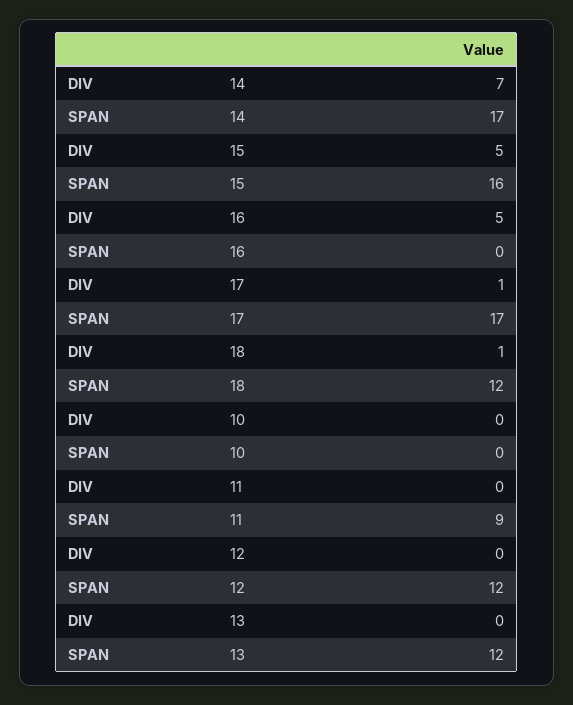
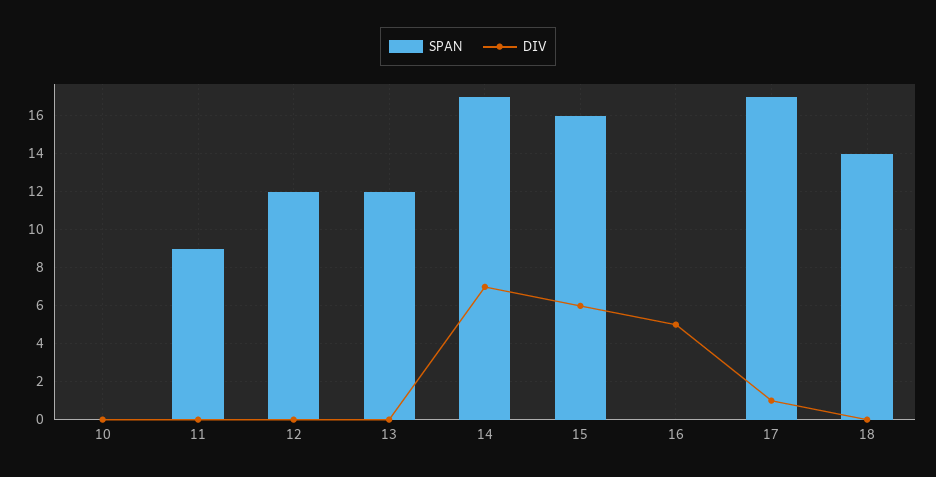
  {
    "DIV": {
      "14": 7,
-     "15": 5,
+     "15": 6,
      "16": 5,
      "17": 1,
-     "18": 1,
+     "18": 0,
      "10": 0,
      "11": 0,
      "12": 0,
      "13": 0
    },
    "SPAN": {
      "14": 17,
      "15": 16,
      "16": 0,
      "17": 17,
-     "18": 12,
+     "18": 14,
      "10": 0,
      "11": 9,
      "12": 12,
      "13": 12
    }
  }

